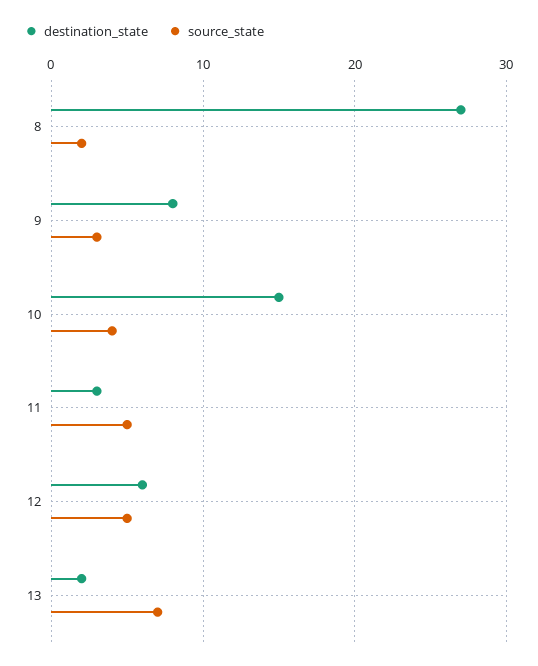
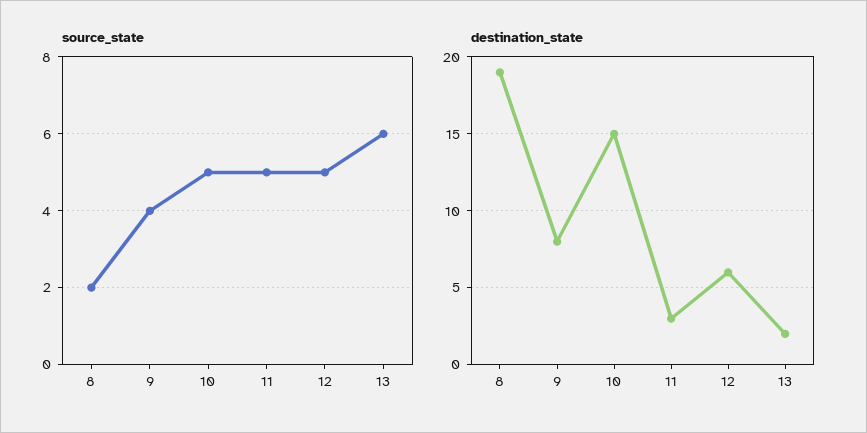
  {
    "destination_state": {
-     "8": 27,
+     "8": 19,
      "9": 8,
      "10": 15,
      "11": 3,
      "12": 6,
      "13": 2
    },
    "source_state": {
      "8": 2,
-     "9": 3,
+     "9": 4,
-     "10": 4,
+     "10": 5,
      "11": 5,
      "12": 5,
-     "13": 7
+     "13": 6
    }
  }

